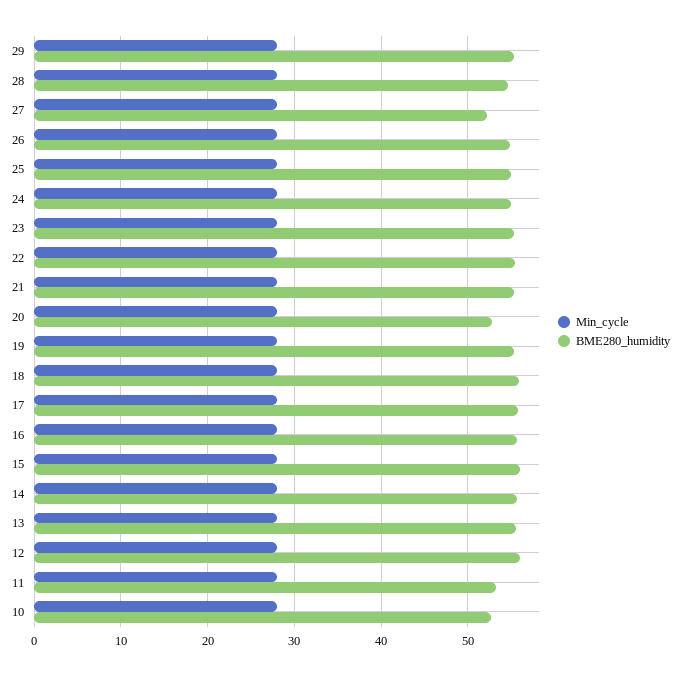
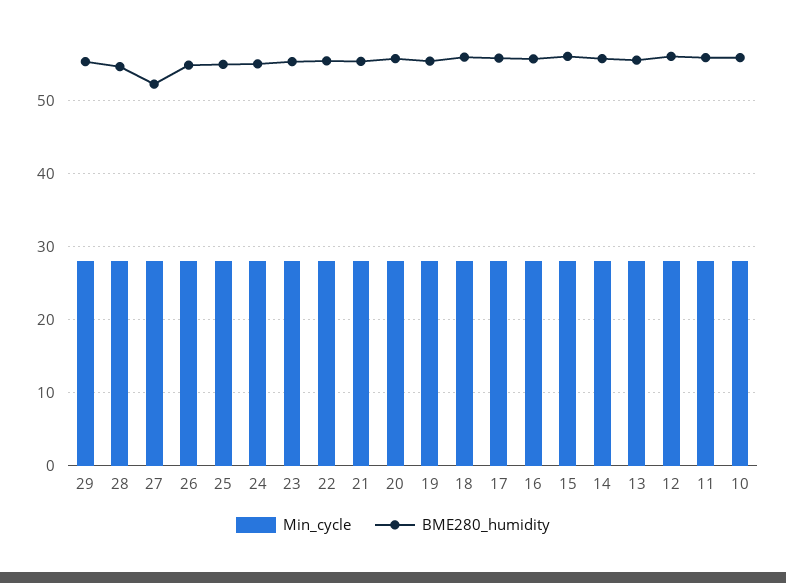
  {
    "Min_cycle": {
      "29": 28,
      "28": 28,
      "27": 28,
      "26": 28,
      "25": 28,
      "24": 28,
      "23": 28,
      "22": 28,
      "21": 28,
      "20": 28,
      "19": 28,
      "18": 28,
      "17": 28,
      "16": 28,
      "15": 28,
      "14": 28,
      "13": 28,
      "12": 28,
      "11": 28,
      "10": 28
    },
    "BME280_humidity": {
      "29": 55,
      "28": 55,
      "27": 52,
      "26": 55,
      "25": 55,
      "24": 55,
      "23": 55,
      "22": 55,
      "21": 55,
-     "20": 53,
+     "20": 56,
      "19": 55,
      "18": 56,
      "17": 56,
      "16": 56,
      "15": 56,
      "14": 56,
      "13": 56,
      "12": 56,
-     "11": 53,
+     "11": 56,
-     "10": 53
+     "10": 56
    }
  }

